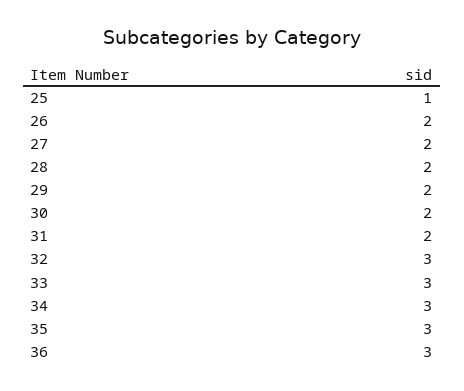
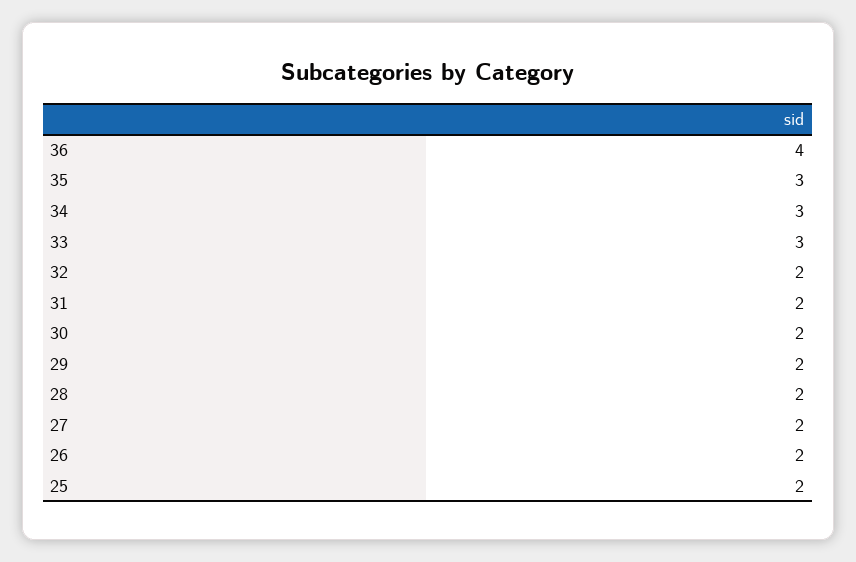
  {
-   "25": 1,
+   "25": 2,
    "26": 2,
    "27": 2,
    "28": 2,
    "29": 2,
    "30": 2,
    "31": 2,
-   "32": 3,
+   "32": 2,
    "33": 3,
    "34": 3,
    "35": 3,
-   "36": 3
+   "36": 4
  }

